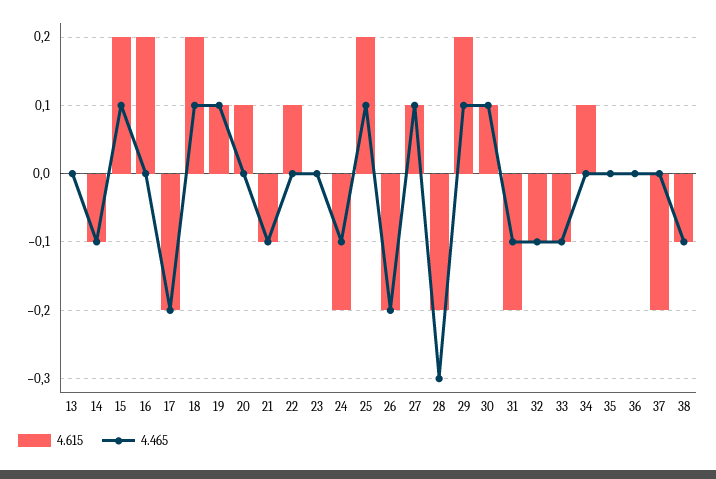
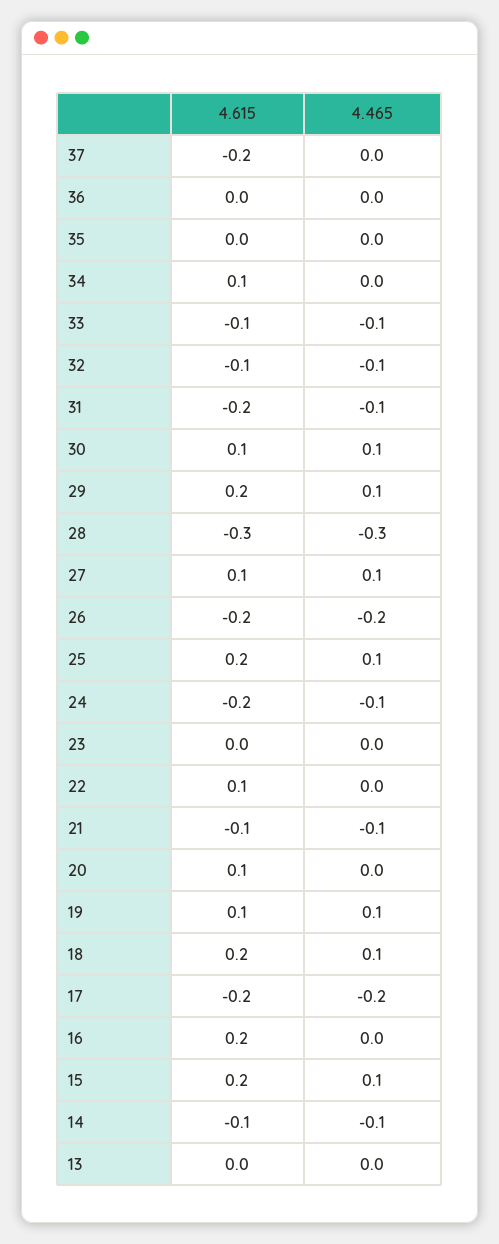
  {
    "4.615": {
      "13": 0,
      "14": -0.1,
      "15": 0.2,
      "16": 0.2,
      "17": -0.2,
      "18": 0.2,
      "19": 0.1,
      "20": 0.1,
      "21": -0.1,
      "22": 0.1,
      "23": 0,
      "24": -0.2,
      "25": 0.2,
      "26": -0.2,
      "27": 0.1,
-     "28": -0.2,
+     "28": -0.3,
      "29": 0.2,
      "30": 0.1,
      "31": -0.2,
      "32": -0.1,
      "33": -0.1,
      "34": 0.1,
      "35": 0,
      "36": 0,
-     "37": -0.2,
+     "37": -0.2
-     "38": -0.1
    },
    "4.465": {
      "13": 0,
      "14": -0.1,
      "15": 0.1,
      "16": 0,
      "17": -0.2,
      "18": 0.1,
      "19": 0.1,
      "20": 0,
      "21": -0.1,
      "22": 0,
      "23": 0,
      "24": -0.1,
      "25": 0.1,
      "26": -0.2,
      "27": 0.1,
      "28": -0.3,
      "29": 0.1,
      "30": 0.1,
      "31": -0.1,
      "32": -0.1,
      "33": -0.1,
      "34": 0,
      "35": 0,
      "36": 0,
-     "37": 0,
+     "37": 0
-     "38": -0.1
    }
  }

